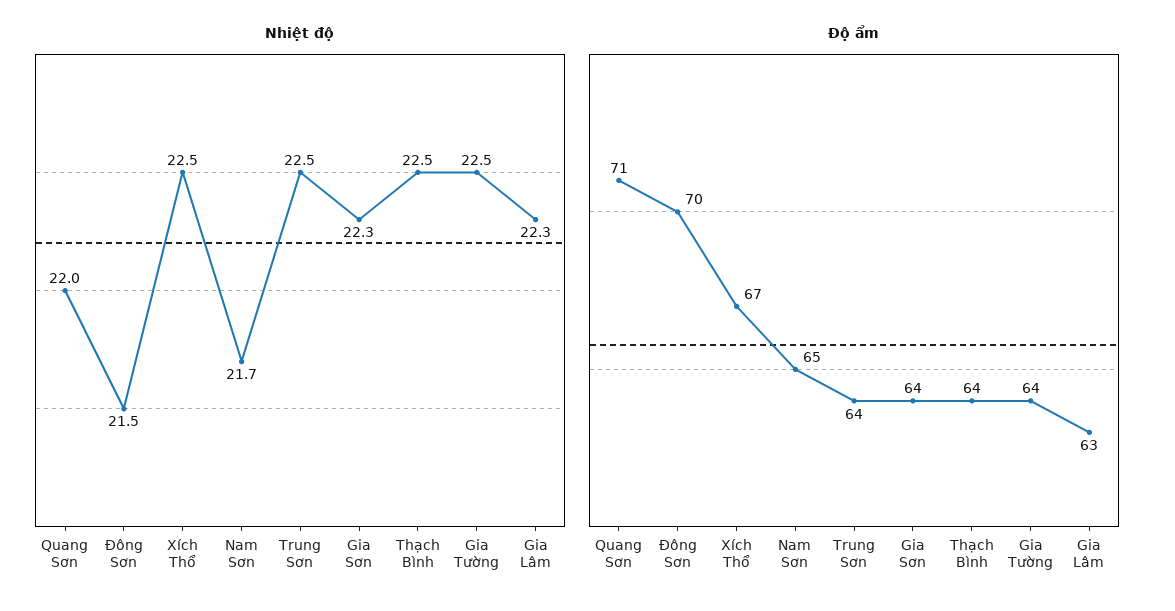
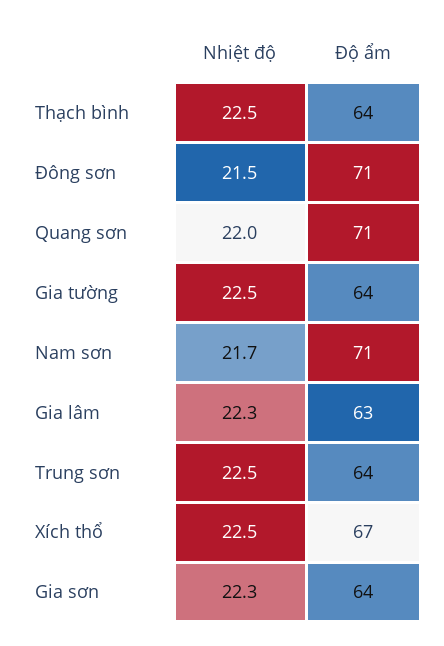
  {
    "Nhiệt độ": {
      "Quang Sơn": 22,
      "Đông Sơn": 21.5,
      "Xích Thổ": 22.5,
      "Nam Sơn": 21.7,
      "Trung Sơn": 22.5,
      "Gia Sơn": 22.3,
      "Thạch Bình": 22.5,
      "Gia Tường": 22.5,
      "Gia Lâm": 22.3
    },
    "Độ ẩm": {
      "Quang Sơn": 71,
-     "Đông Sơn": 70,
+     "Đông Sơn": 71,
      "Xích Thổ": 67,
-     "Nam Sơn": 65,
+     "Nam Sơn": 71,
      "Trung Sơn": 64,
      "Gia Sơn": 64,
      "Thạch Bình": 64,
      "Gia Tường": 64,
      "Gia Lâm": 63
    }
  }

